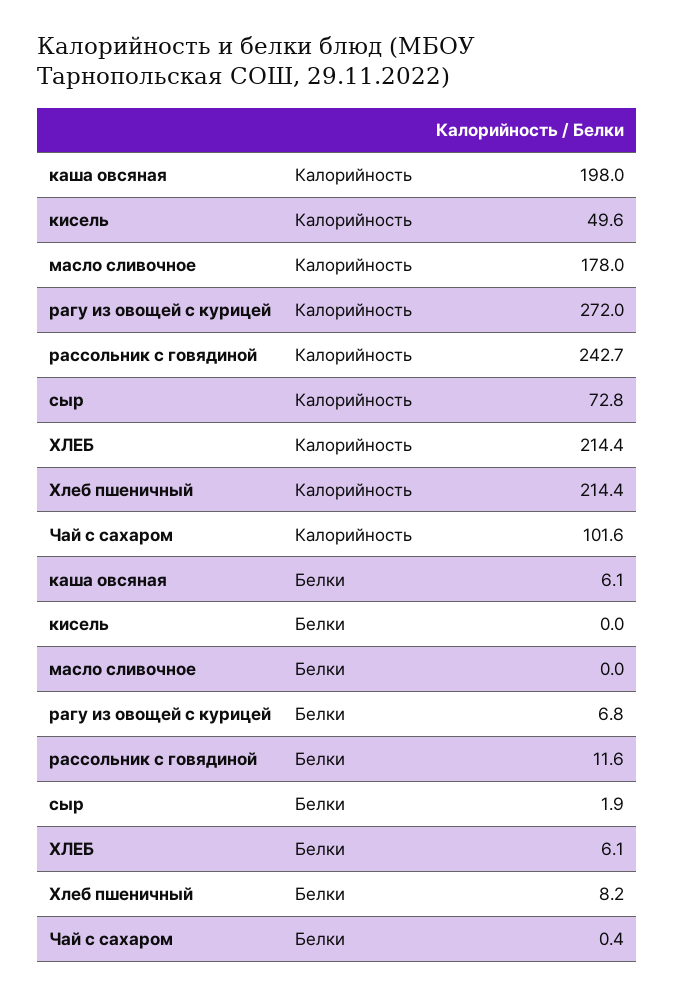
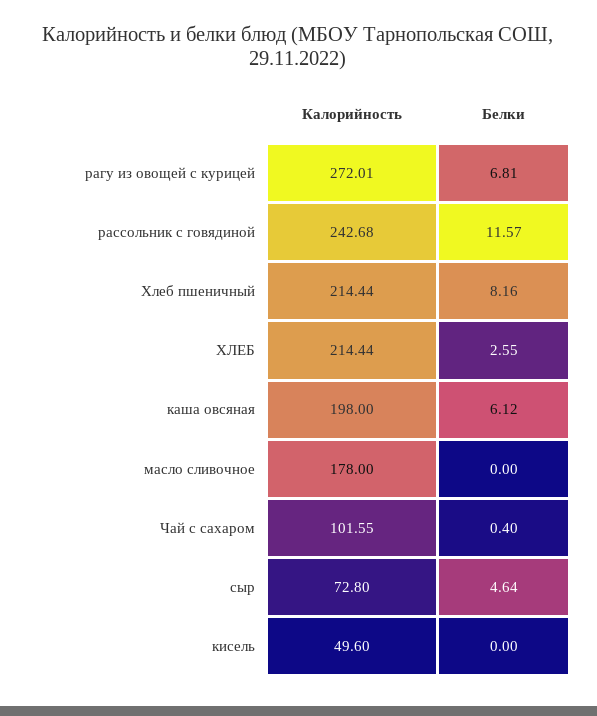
  {
    "каша овсяная": {
      "Калорийность": 198,
      "Белки": 6.12
    },
    "кисель": {
      "Калорийность": 49.6,
      "Белки": 0
    },
    "масло сливочное": {
      "Калорийность": 178,
      "Белки": 0
    },
    "рагу из овощей с курицей": {
      "Калорийность": 272.01,
      "Белки": 6.81
    },
    "рассольник с говядиной": {
      "Калорийность": 242.68,
      "Белки": 11.57
    },
    "сыр": {
      "Калорийность": 72.8,
-     "Белки": 1.9
+     "Белки": 4.64
    },
    "ХЛЕБ": {
      "Калорийность": 214.44,
-     "Белки": 6.1
+     "Белки": 2.55
    },
    "Хлеб пшеничный": {
      "Калорийность": 214.44,
      "Белки": 8.16
    },
    "Чай с сахаром": {
      "Калорийность": 101.55,
      "Белки": 0.4
    }
  }

